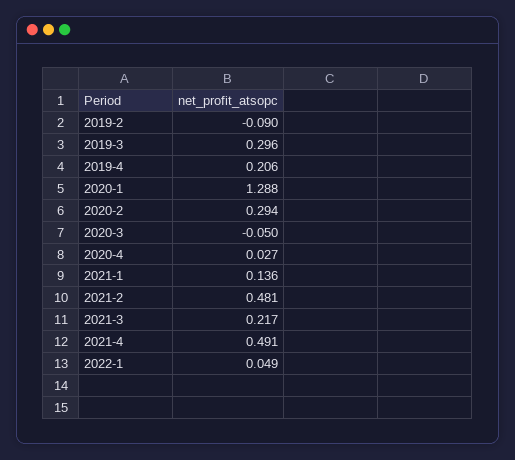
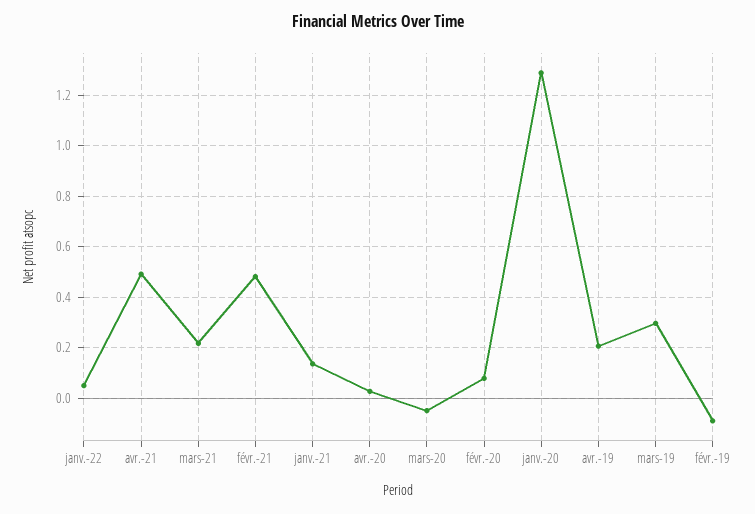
  {
    "2019-2": -0.09,
    "2019-3": 0.296,
    "2019-4": 0.206,
    "2020-1": 1.288,
-   "2020-2": 0.294,
+   "2020-2": 0.075,
    "2020-3": -0.05,
    "2020-4": 0.027,
    "2021-1": 0.136,
    "2021-2": 0.481,
    "2021-3": 0.217,
    "2021-4": 0.491,
    "2022-1": 0.049
  }

